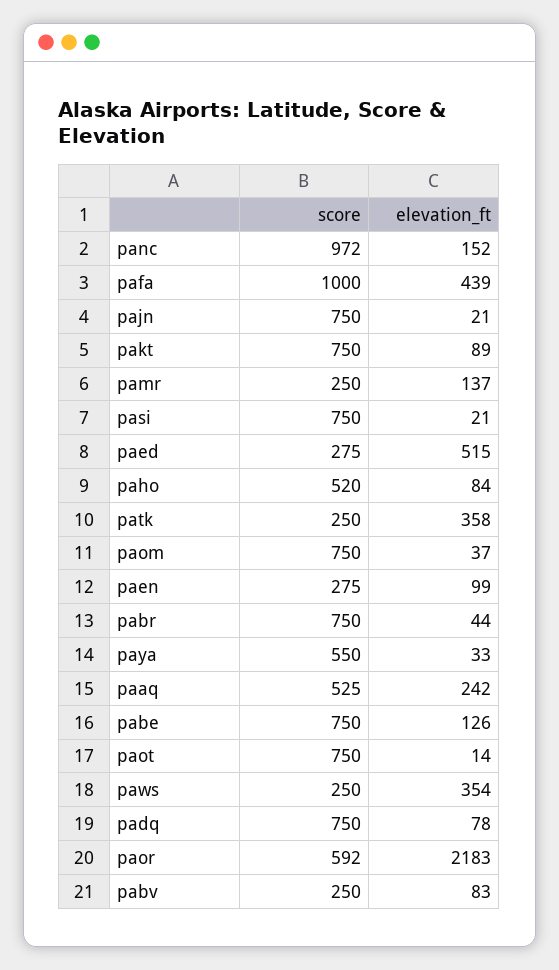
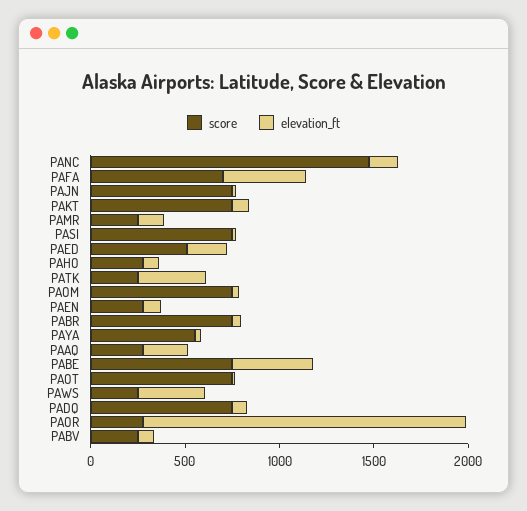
  {
    "score": {
-     "panc": 972,
+     "panc": 1500,
-     "pafa": 1000,
+     "pafa": 700,
      "pajn": 750,
      "pakt": 750,
      "pamr": 250,
      "pasi": 750,
-     "paed": 275,
+     "paed": 500,
-     "paho": 520,
+     "paho": 300,
      "patk": 250,
      "paom": 750,
      "paen": 275,
      "pabr": 750,
      "paya": 550,
-     "paaq": 525,
+     "paaq": 300,
      "pabe": 750,
      "paot": 750,
      "paws": 250,
      "padq": 750,
-     "paor": 592,
+     "paor": 300,
      "pabv": 250
    },
    "elevation_ft": {
      "panc": 152,
      "pafa": 439,
      "pajn": 21,
      "pakt": 89,
      "pamr": 137,
      "pasi": 21,
-     "paed": 515,
+     "paed": 200,
      "paho": 84,
      "patk": 358,
      "paom": 37,
      "paen": 99,
      "pabr": 44,
      "paya": 33,
      "paaq": 242,
-     "pabe": 126,
+     "pabe": 400,
      "paot": 14,
      "paws": 354,
      "padq": 78,
-     "paor": 2183,
+     "paor": 1700,
      "pabv": 83
    }
  }

